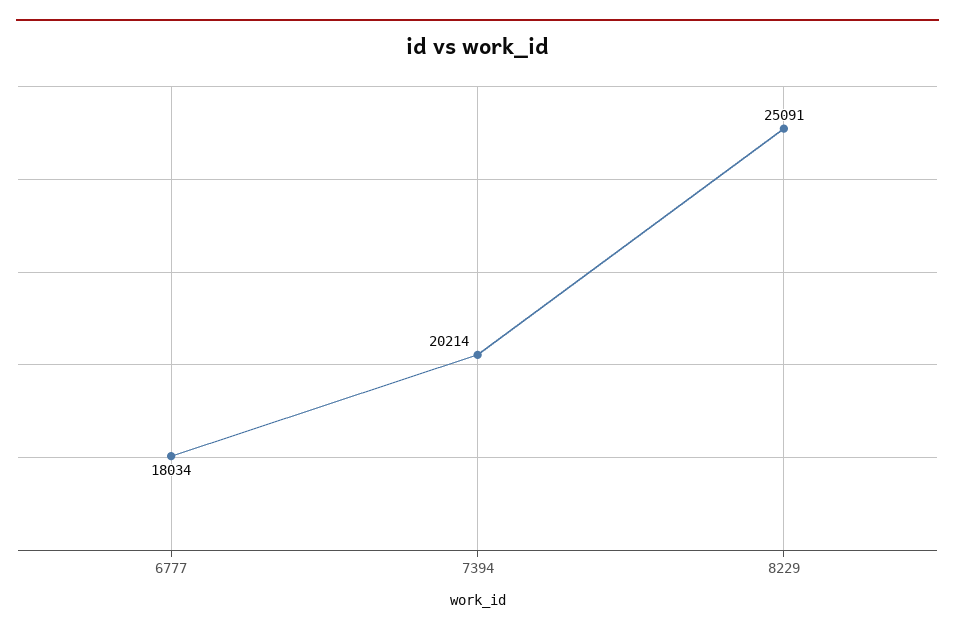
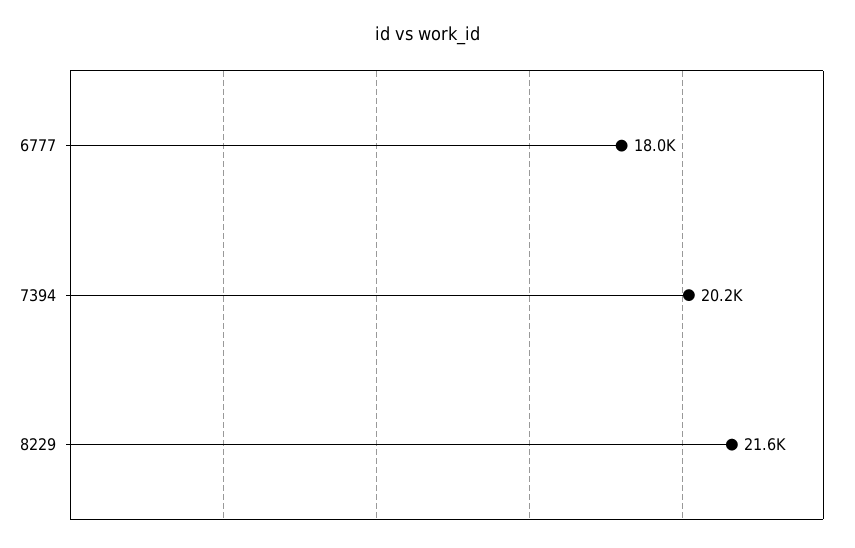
  {
    "6777": 18034,
    "7394": 20214,
-   "8229": 25091
+   "8229": 21600
  }

